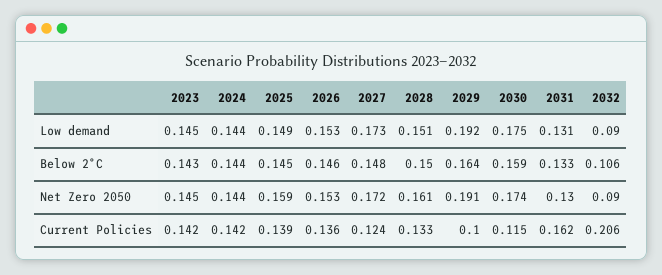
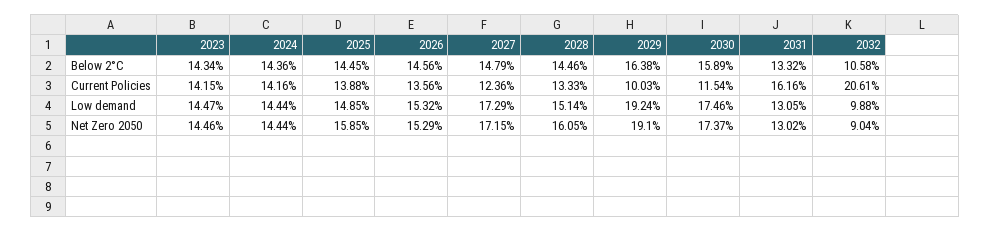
  {
    "2023": {
      "Low demand": 0.1447,
      "Below 2°C": 0.1434,
      "Net Zero 2050": 0.1446,
      "Current Policies": 0.1415
    },
    "2024": {
      "Low demand": 0.1444,
      "Below 2°C": 0.1436,
      "Net Zero 2050": 0.1444,
      "Current Policies": 0.1416
    },
    "2025": {
      "Low demand": 0.1485,
      "Below 2°C": 0.1445,
      "Net Zero 2050": 0.1585,
      "Current Policies": 0.1388
    },
    "2026": {
      "Low demand": 0.1532,
      "Below 2°C": 0.1456,
      "Net Zero 2050": 0.1529,
      "Current Policies": 0.1356
    },
    "2027": {
      "Low demand": 0.1729,
      "Below 2°C": 0.1479,
      "Net Zero 2050": 0.1715,
      "Current Policies": 0.1236
    },
    "2028": {
      "Low demand": 0.1514,
-     "Below 2°C": 0.15,
+     "Below 2°C": 0.1446,
      "Net Zero 2050": 0.1605,
      "Current Policies": 0.1333
    },
    "2029": {
      "Low demand": 0.1924,
      "Below 2°C": 0.1638,
      "Net Zero 2050": 0.191,
      "Current Policies": 0.1003
    },
    "2030": {
      "Low demand": 0.1746,
      "Below 2°C": 0.1589,
      "Net Zero 2050": 0.1737,
      "Current Policies": 0.1154
    },
    "2031": {
      "Low demand": 0.1305,
      "Below 2°C": 0.1332,
      "Net Zero 2050": 0.1302,
      "Current Policies": 0.1616
    },
    "2032": {
-     "Low demand": 0.09,
+     "Low demand": 0.0988,
      "Below 2°C": 0.1058,
      "Net Zero 2050": 0.0904,
      "Current Policies": 0.2061
    }
  }

